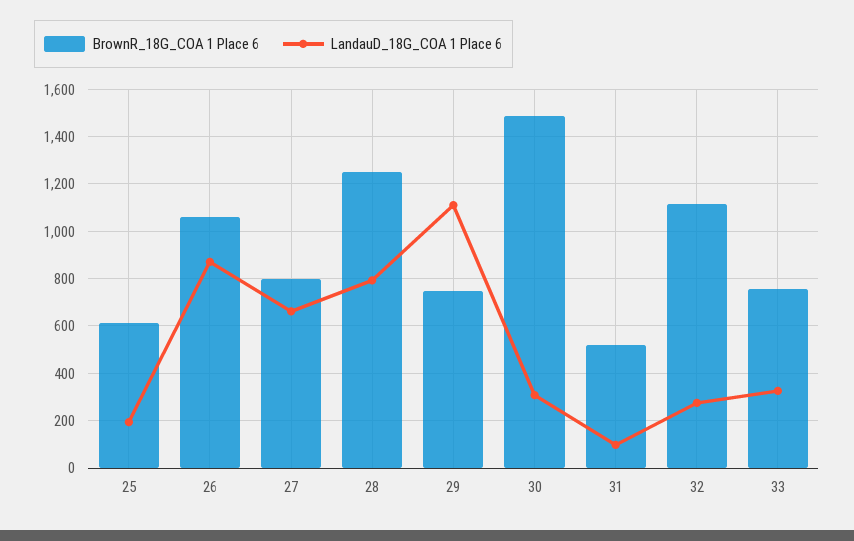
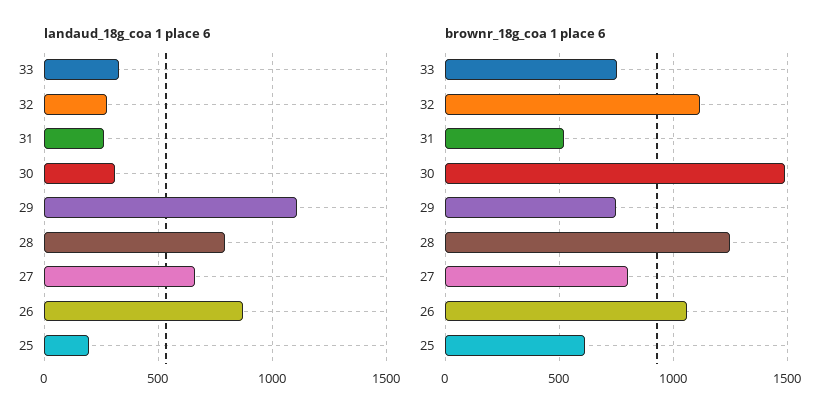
  {
    "BrownR_18G_COA 1 Place 6": {
      "25": 600,
      "26": 1050,
      "27": 800,
      "28": 1250,
      "29": 750,
      "30": 1500,
      "31": 500,
      "32": 1100,
      "33": 750
    },
    "LandauD_18G_COA 1 Place 6": {
      "25": 200,
      "26": 850,
      "27": 650,
      "28": 800,
      "29": 1100,
      "30": 300,
-     "31": 100,
+     "31": 250,
      "32": 300,
      "33": 350
    }
  }

